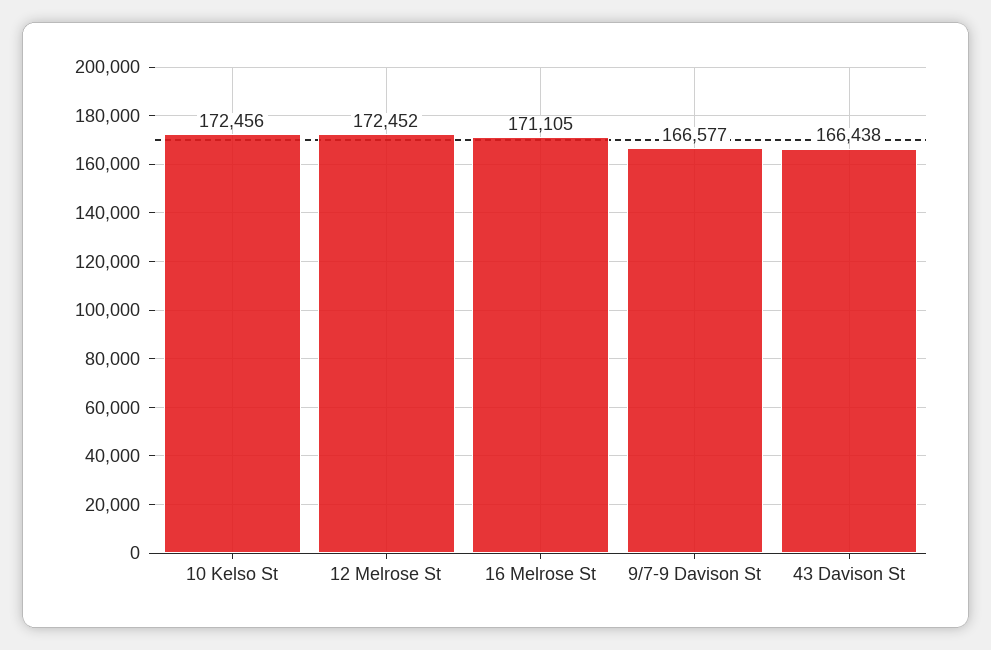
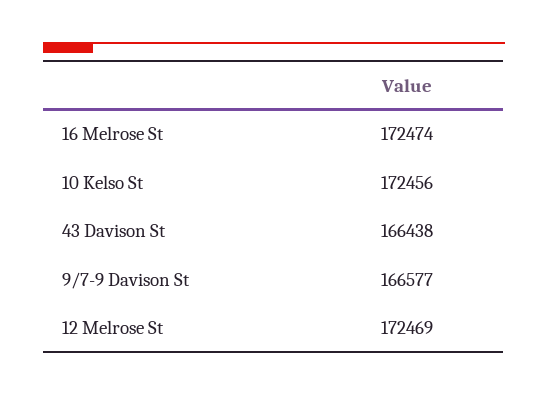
  {
    "10 Kelso St": 172456,
-   "12 Melrose St": 172452,
+   "12 Melrose St": 172469,
-   "16 Melrose St": 171105,
+   "16 Melrose St": 172474,
    "9/7-9 Davison St": 166577,
    "43 Davison St": 166438
  }

